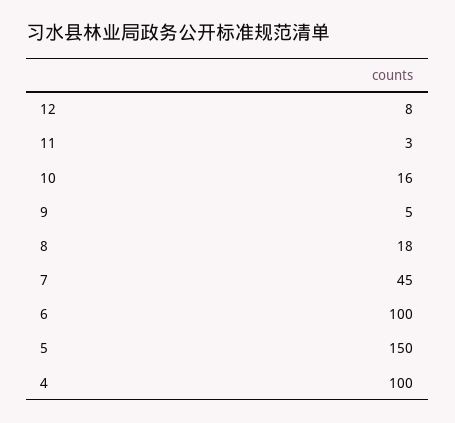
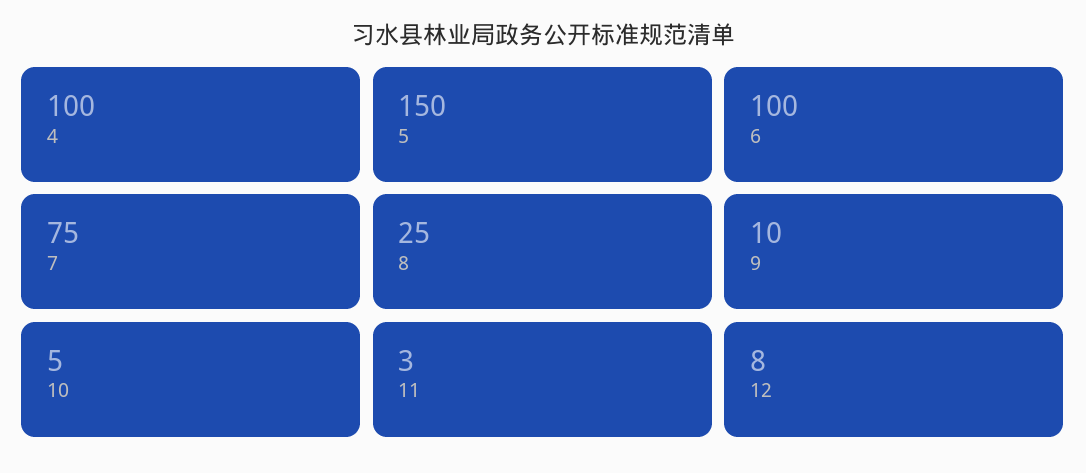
  {
    "12": 8,
    "11": 3,
-   "10": 16,
+   "10": 5,
-   "9": 5,
+   "9": 10,
-   "8": 18,
+   "8": 25,
-   "7": 45,
+   "7": 75,
    "6": 100,
    "5": 150,
    "4": 100
  }

